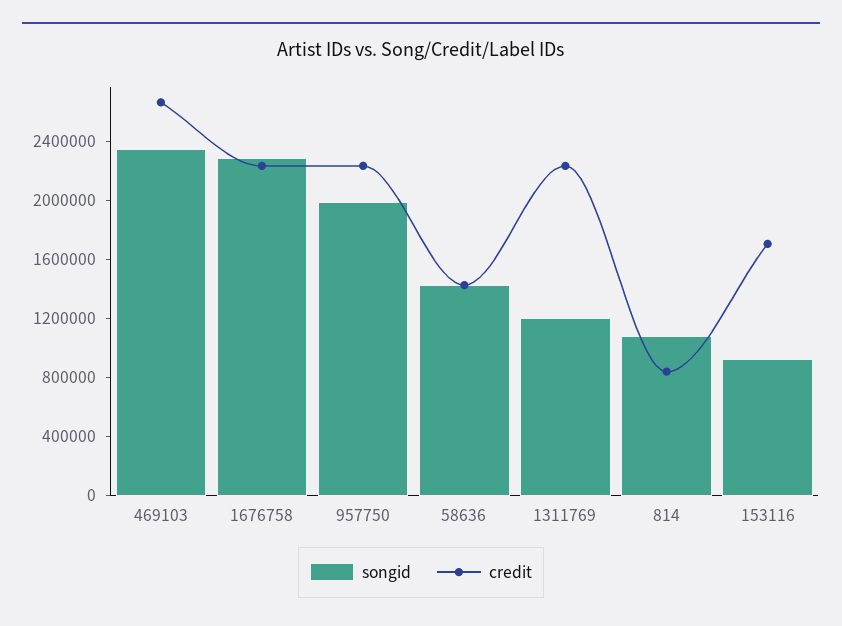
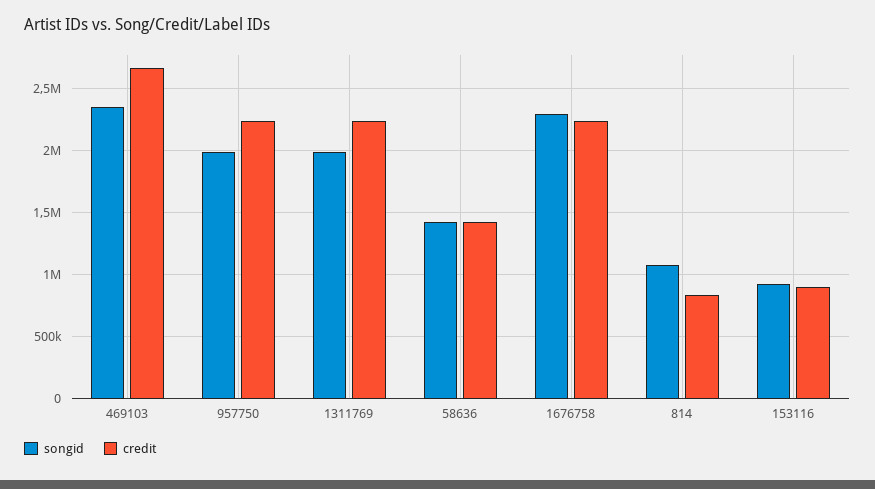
  {
    "songid": {
      "469103": 2350000,
      "1676758": 2300000,
      "957750": 2000000,
      "58636": 1450000,
-     "1311769": 1200000,
+     "1311769": 2000000,
      "814": 1100000,
      "153116": 950000
    },
    "credit": {
      "469103": 2650000,
      "1676758": 2250000,
      "957750": 2250000,
      "58636": 1450000,
      "1311769": 2250000,
      "814": 850000,
-     "153116": 1700000
+     "153116": 900000
    }
  }

